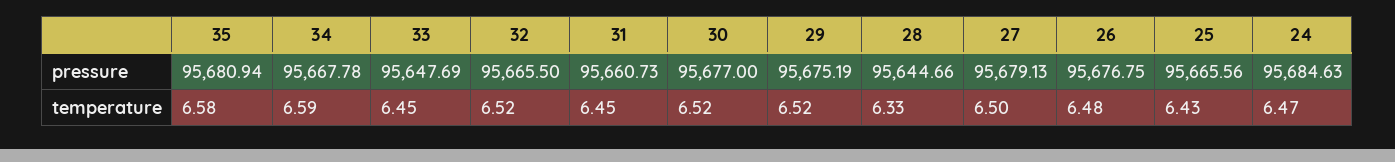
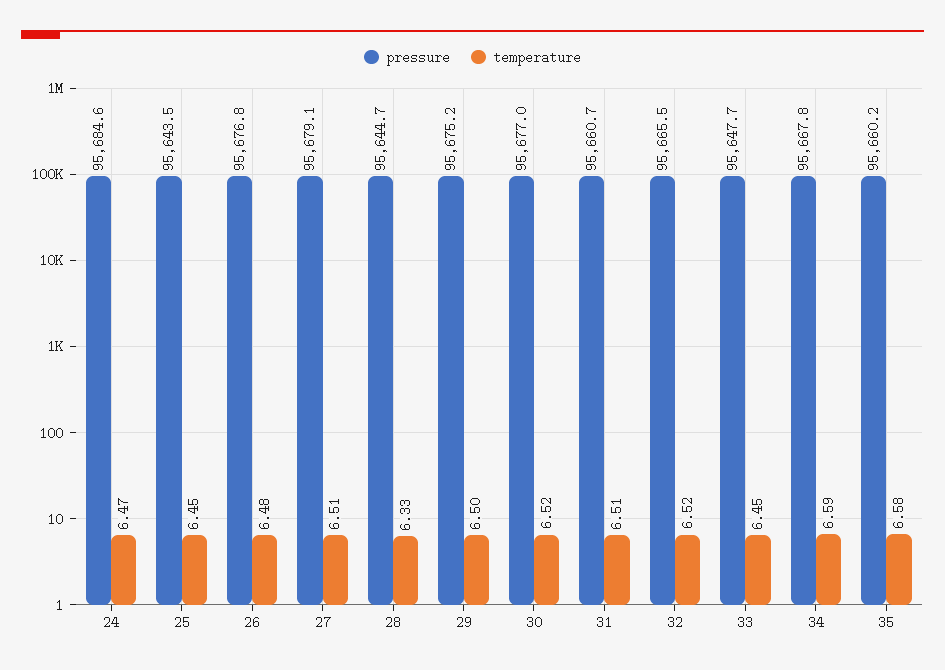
  {
    "pressure": {
-     "35": 95680.94,
+     "35": 95660.2,
      "34": 95667.78,
      "33": 95647.69,
      "32": 95665.5,
      "31": 95660.73,
      "30": 95677,
      "29": 95675.19,
      "28": 95644.66,
      "27": 95679.13,
      "26": 95676.75,
-     "25": 95665.56,
+     "25": 95643.5,
      "24": 95684.63
    },
    "temperature": {
      "35": 6.58,
      "34": 6.59,
      "33": 6.45,
      "32": 6.52,
-     "31": 6.45,
+     "31": 6.51,
      "30": 6.52,
-     "29": 6.52,
+     "29": 6.5,
      "28": 6.33,
-     "27": 6.5,
+     "27": 6.51,
      "26": 6.48,
-     "25": 6.43,
+     "25": 6.45,
      "24": 6.47
    }
  }

